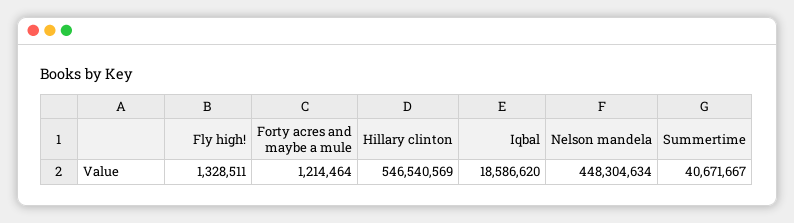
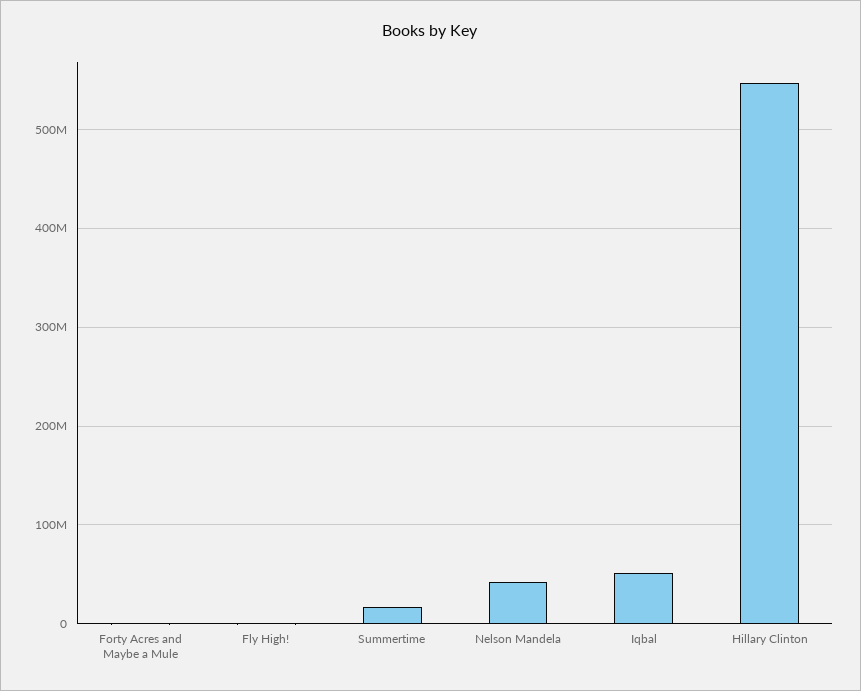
  {
    "Fly high!": 1328511,
    "Forty acres and maybe a mule": 1214464,
    "Hillary clinton": 546540569,
-   "Iqbal": 18586620,
+   "Iqbal": 50000000,
-   "Nelson mandela": 448304634,
+   "Nelson mandela": 40000000,
-   "Summertime": 40671667
+   "Summertime": 20000000
  }

